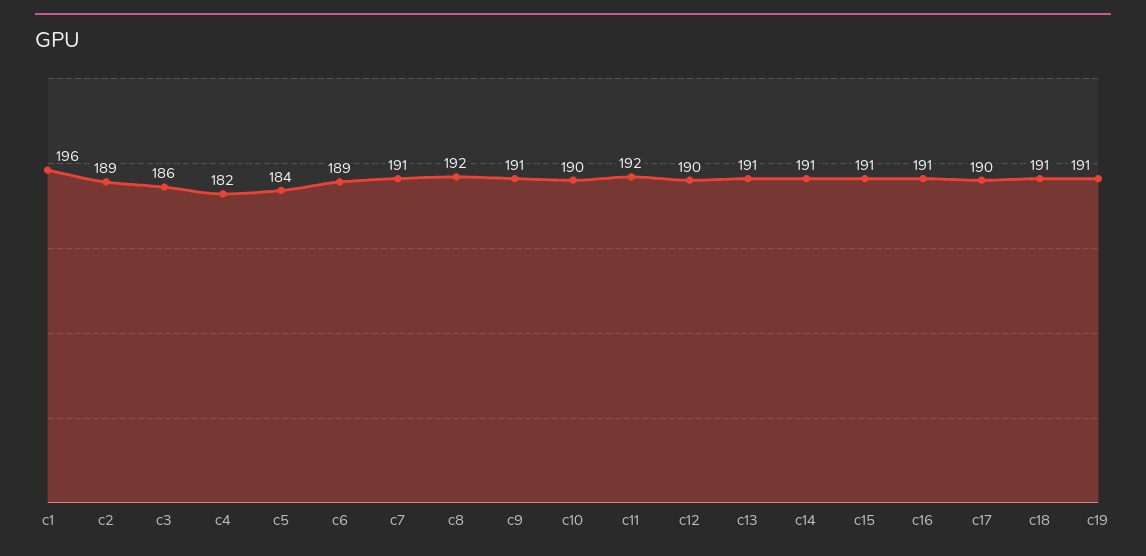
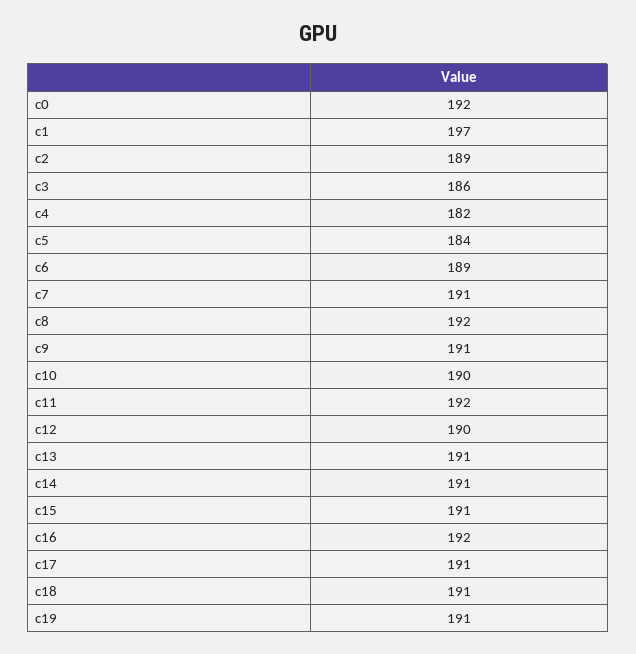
  {
-   "c1": 196,
+   "c1": 197,
    "c2": 189,
    "c3": 186,
    "c4": 182,
    "c5": 184,
    "c6": 189,
    "c7": 191,
    "c8": 192,
    "c9": 191,
    "c10": 190,
    "c11": 192,
    "c12": 190,
    "c13": 191,
    "c14": 191,
    "c15": 191,
-   "c16": 191,
+   "c16": 192,
-   "c17": 190,
+   "c17": 191,
    "c18": 191,
-   "c19": 191
+   "c19": 191,
+   "c0": 192
  }

